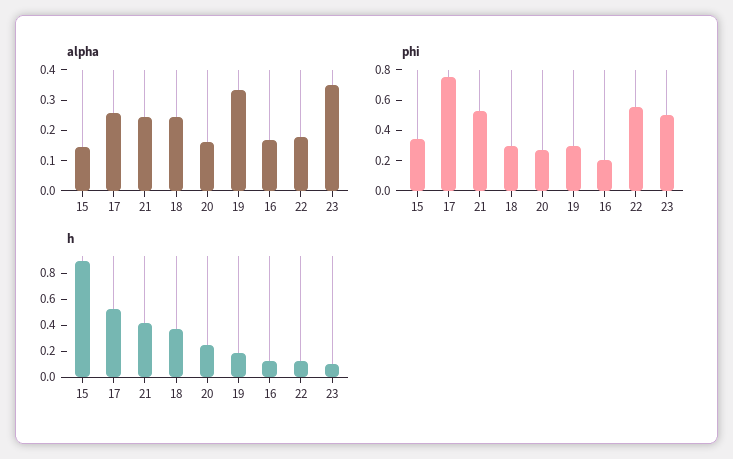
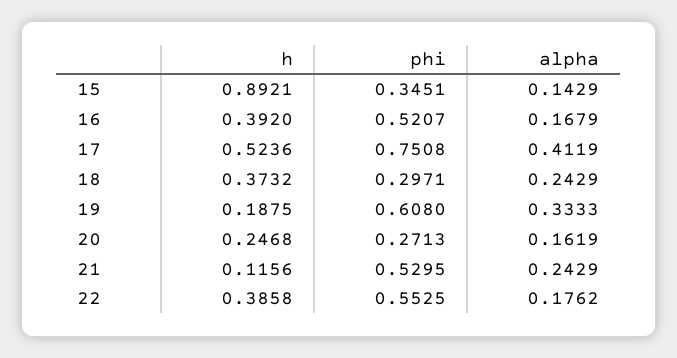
  {
    "alpha": {
      "15": 0.1429,
-     "17": 0.25,
+     "17": 0.4119,
      "21": 0.2429,
      "18": 0.2429,
      "20": 0.1619,
      "19": 0.3333,
      "16": 0.1679,
-     "22": 0.1762,
+     "22": 0.1762
-     "23": 0.35
    },
    "phi": {
      "15": 0.3451,
      "17": 0.7508,
      "21": 0.5295,
      "18": 0.2971,
      "20": 0.2713,
-     "19": 0.3,
+     "19": 0.608,
-     "16": 0.2,
+     "16": 0.5207,
-     "22": 0.5525,
+     "22": 0.5525
-     "23": 0.5
    },
    "h": {
      "15": 0.8921,
      "17": 0.5236,
-     "21": 0.4,
+     "21": 0.1156,
      "18": 0.3732,
      "20": 0.2468,
      "19": 0.1875,
-     "16": 0.1,
+     "16": 0.392,
-     "22": 0.1,
+     "22": 0.3858
-     "23": 0.1
    }
  }

